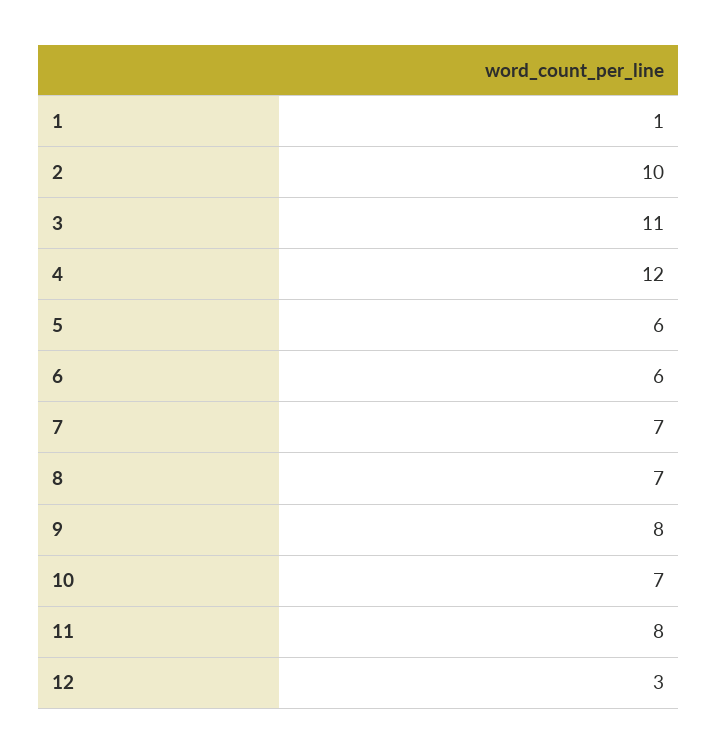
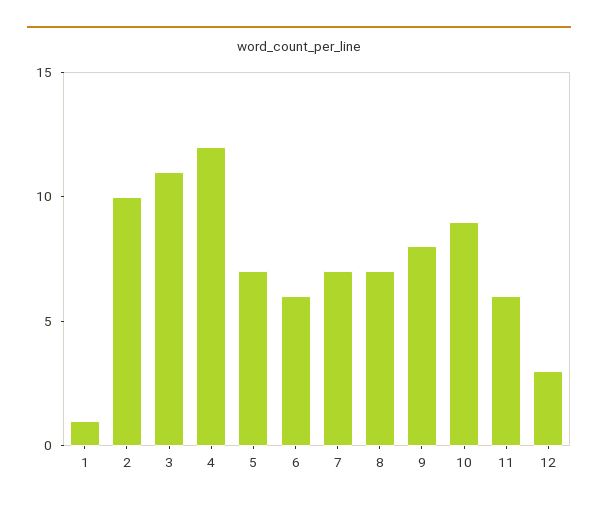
  {
    "1": 1,
    "2": 10,
    "3": 11,
    "4": 12,
-   "5": 6,
+   "5": 7,
    "6": 6,
    "7": 7,
    "8": 7,
    "9": 8,
-   "10": 7,
+   "10": 9,
-   "11": 8,
+   "11": 6,
    "12": 3
  }

